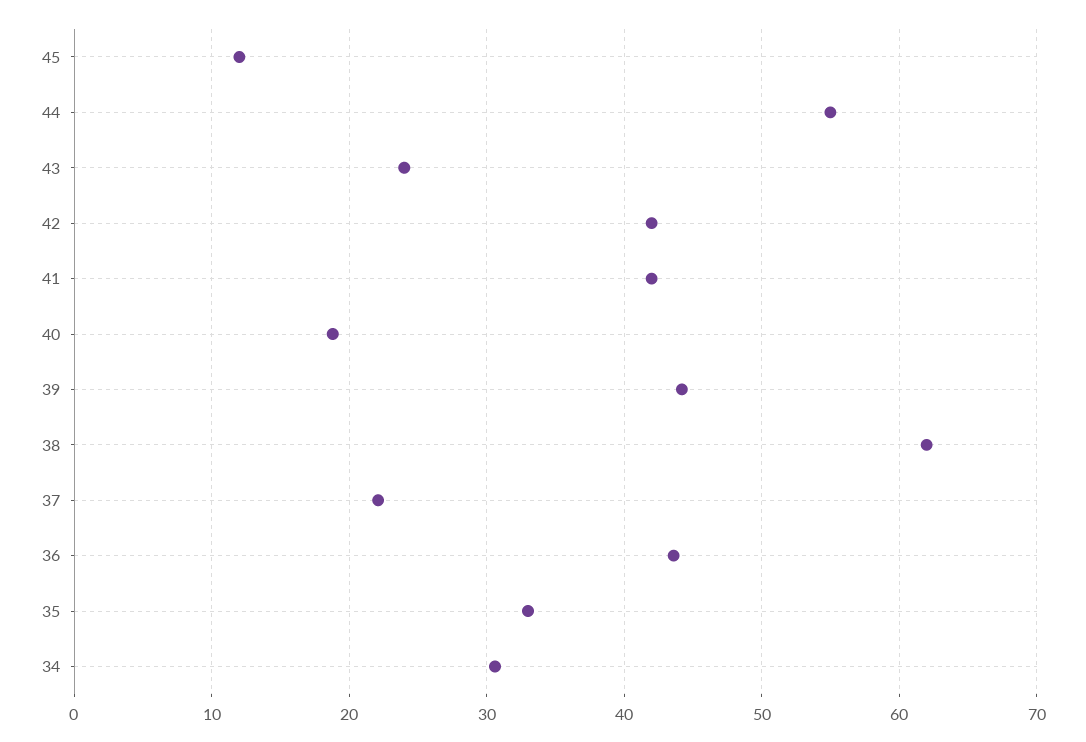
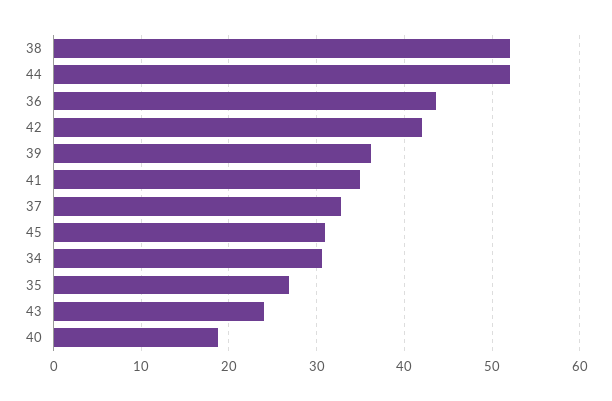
  {
-   "45": 12,
+   "45": 31,
-   "44": 55,
+   "44": 52,
    "43": 24,
    "42": 42,
-   "41": 42,
+   "41": 35,
    "40": 19,
-   "39": 44,
+   "39": 36,
-   "38": 62,
+   "38": 52,
-   "37": 22,
+   "37": 33,
    "36": 44,
-   "35": 33,
+   "35": 27,
    "34": 31
  }

